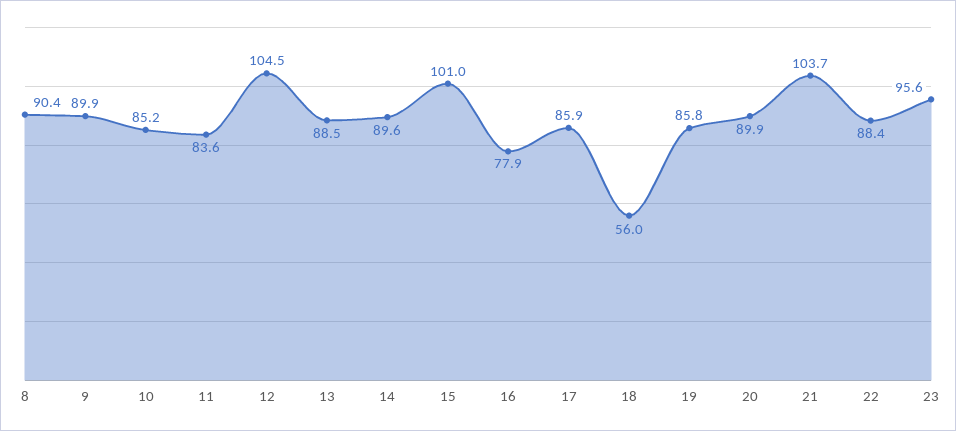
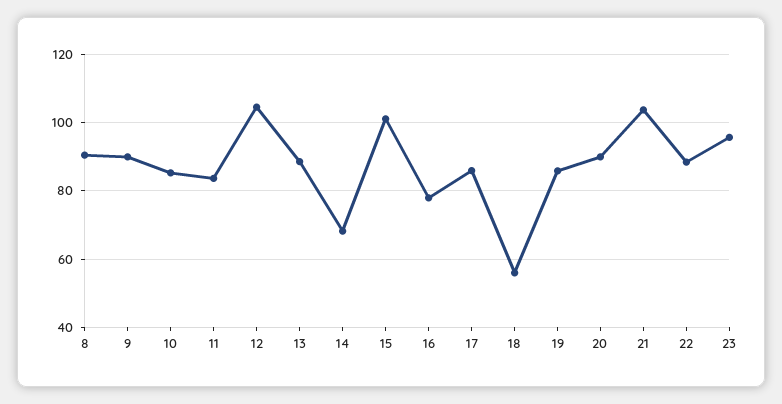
  {
    "8": 90.4,
    "9": 89.9,
    "10": 85.2,
    "11": 83.6,
    "12": 104.5,
    "13": 88.5,
-   "14": 89.6,
+   "14": 68,
    "15": 101,
    "16": 77.9,
    "17": 85.9,
    "18": 56,
    "19": 85.8,
    "20": 89.9,
    "21": 103.7,
    "22": 88.4,
    "23": 95.6
  }

